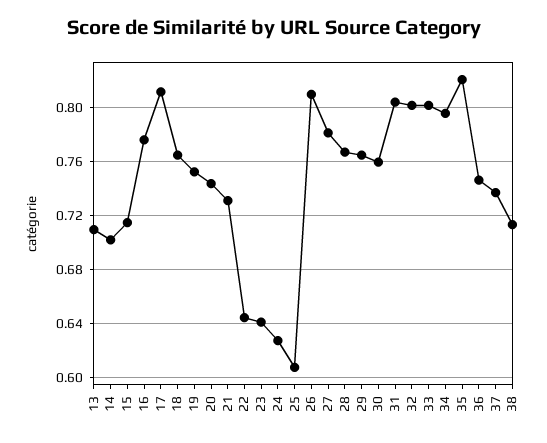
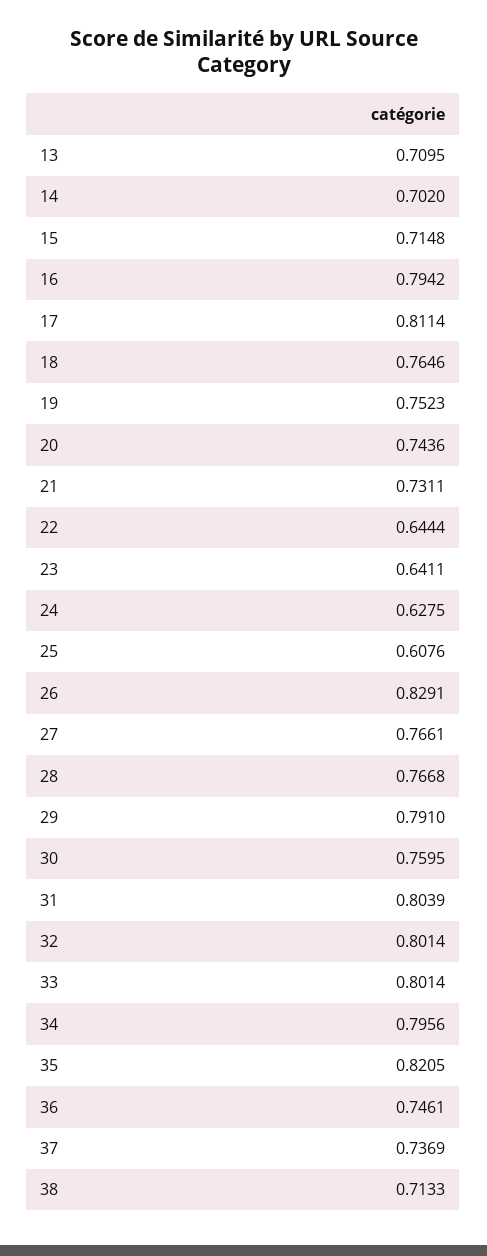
  {
    "13": 0.7095,
    "14": 0.702,
    "15": 0.7148,
-   "16": 0.775,
+   "16": 0.7942,
    "17": 0.8114,
    "18": 0.7646,
    "19": 0.7523,
    "20": 0.7436,
    "21": 0.7311,
    "22": 0.6444,
    "23": 0.6411,
    "24": 0.6275,
    "25": 0.6076,
-   "26": 0.81,
+   "26": 0.8291,
-   "27": 0.78,
+   "27": 0.7661,
    "28": 0.7668,
-   "29": 0.765,
+   "29": 0.791,
    "30": 0.7595,
    "31": 0.8039,
    "32": 0.8014,
    "33": 0.8014,
    "34": 0.7956,
    "35": 0.8205,
    "36": 0.7461,
    "37": 0.7369,
    "38": 0.7133
  }

